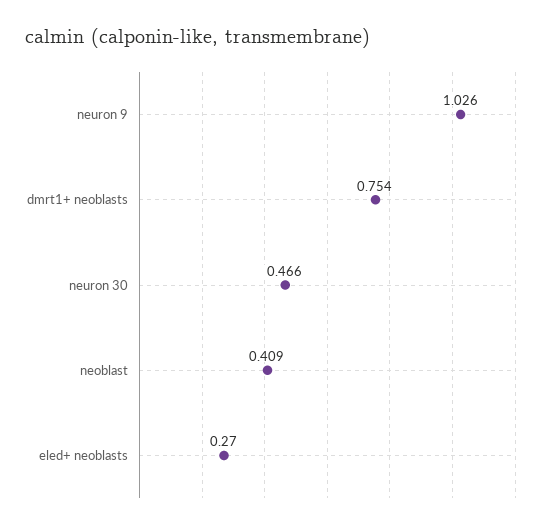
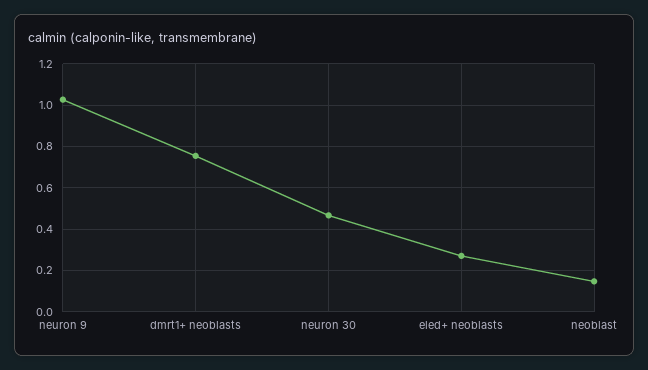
  {
    "neuron 9": 1.026,
    "dmrt1+ neoblasts": 0.754,
    "neuron 30": 0.466,
-   "neoblast": 0.409,
+   "neoblast": 0.15,
    "eled+ neoblasts": 0.27
  }

